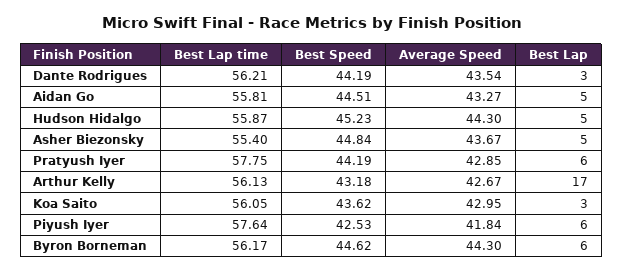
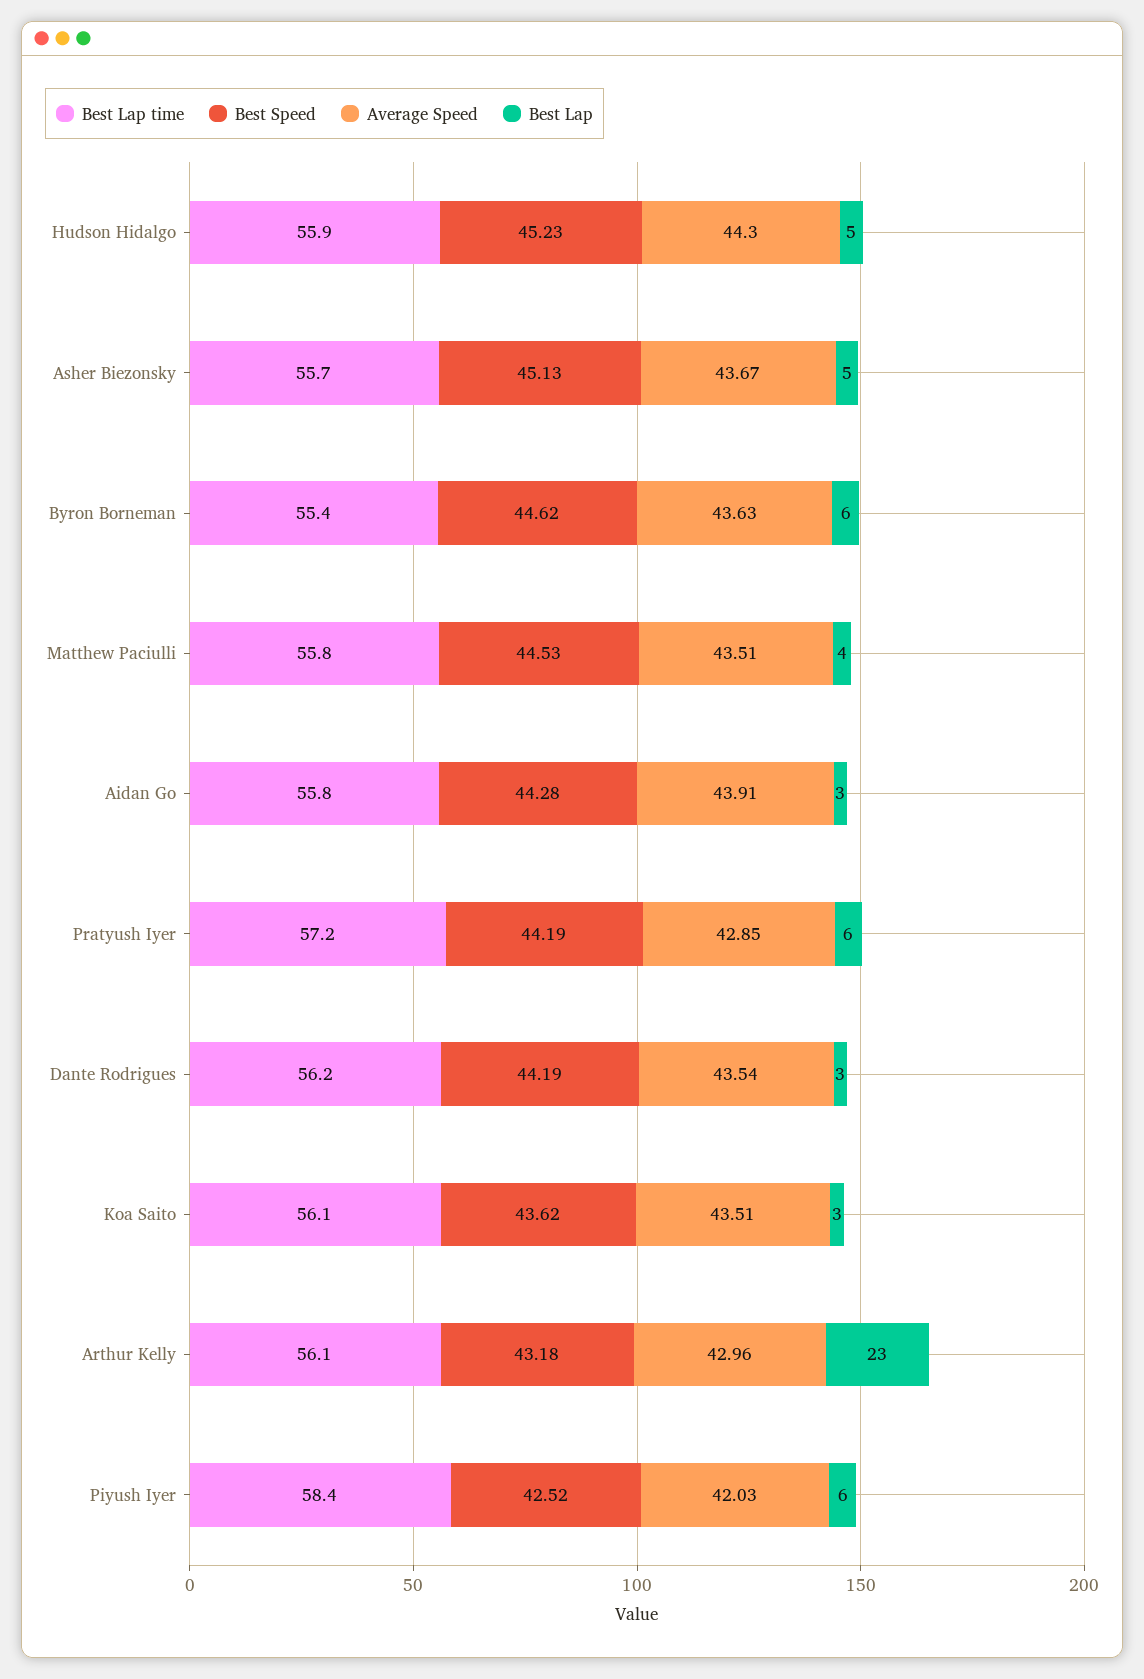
  {
    "Best Lap time": {
      "Dante Rodrigues": 56.21,
      "Aidan Go": 55.81,
      "Hudson Hidalgo": 55.87,
-     "Asher Biezonsky": 55.4,
+     "Asher Biezonsky": 55.7,
-     "Pratyush Iyer": 57.75,
+     "Pratyush Iyer": 57.2,
      "Arthur Kelly": 56.13,
      "Koa Saito": 56.05,
-     "Piyush Iyer": 57.64,
+     "Piyush Iyer": 58.4,
-     "Byron Borneman": 56.17
+     "Byron Borneman": 55.4,
+     "Matthew Paciulli": 55.8
    },
    "Best Speed": {
      "Dante Rodrigues": 44.19,
-     "Aidan Go": 44.51,
+     "Aidan Go": 44.28,
      "Hudson Hidalgo": 45.23,
-     "Asher Biezonsky": 44.84,
+     "Asher Biezonsky": 45.13,
      "Pratyush Iyer": 44.19,
      "Arthur Kelly": 43.18,
      "Koa Saito": 43.62,
-     "Piyush Iyer": 42.53,
+     "Piyush Iyer": 42.52,
-     "Byron Borneman": 44.62
+     "Byron Borneman": 44.62,
+     "Matthew Paciulli": 44.53
    },
    "Average Speed": {
      "Dante Rodrigues": 43.54,
-     "Aidan Go": 43.27,
+     "Aidan Go": 43.91,
      "Hudson Hidalgo": 44.3,
      "Asher Biezonsky": 43.67,
      "Pratyush Iyer": 42.85,
-     "Arthur Kelly": 42.67,
+     "Arthur Kelly": 42.96,
-     "Koa Saito": 42.95,
+     "Koa Saito": 43.51,
-     "Piyush Iyer": 41.84,
+     "Piyush Iyer": 42.03,
-     "Byron Borneman": 44.3
+     "Byron Borneman": 43.63,
+     "Matthew Paciulli": 43.51
    },
    "Best Lap": {
      "Dante Rodrigues": 3,
-     "Aidan Go": 5,
+     "Aidan Go": 3,
      "Hudson Hidalgo": 5,
      "Asher Biezonsky": 5,
      "Pratyush Iyer": 6,
-     "Arthur Kelly": 17,
+     "Arthur Kelly": 23,
      "Koa Saito": 3,
      "Piyush Iyer": 6,
-     "Byron Borneman": 6
+     "Byron Borneman": 6,
+     "Matthew Paciulli": 4
    }
  }

